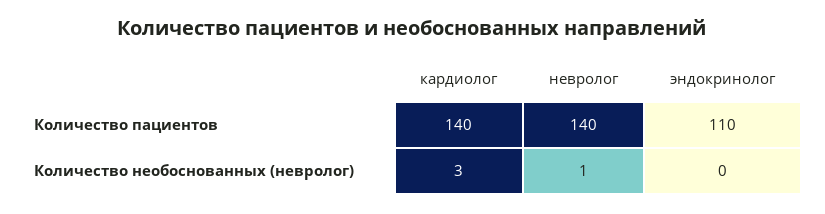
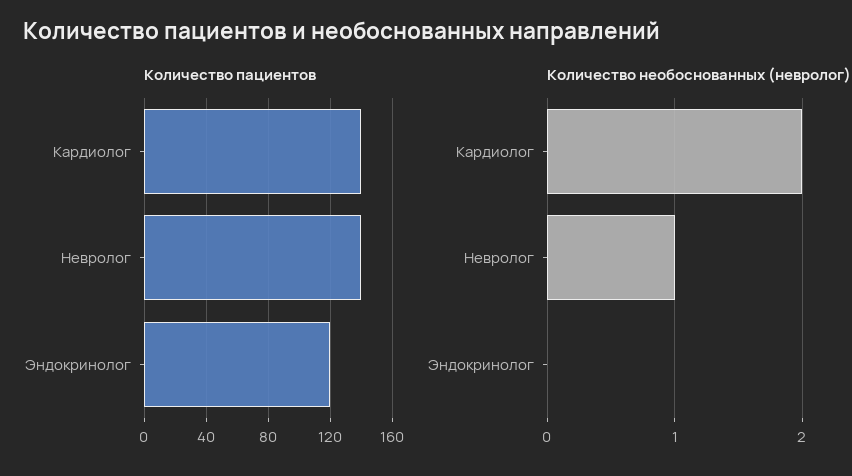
  {
    "Количество пациентов": {
      "кардиолог": 140,
      "невролог": 140,
-     "эндокринолог": 110
+     "эндокринолог": 120
    },
    "Количество необоснованных (невролог)": {
-     "кардиолог": 3,
+     "кардиолог": 2,
      "невролог": 1,
      "эндокринолог": 0
    }
  }

